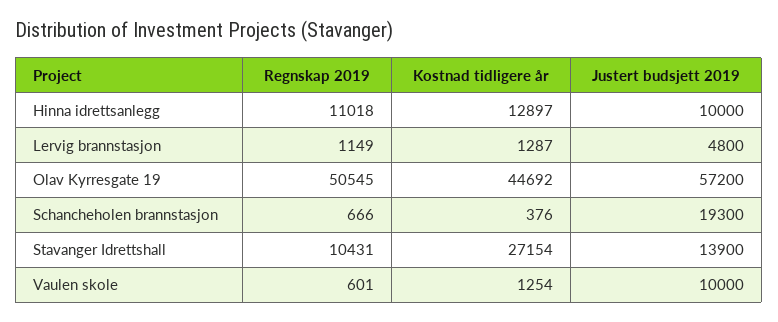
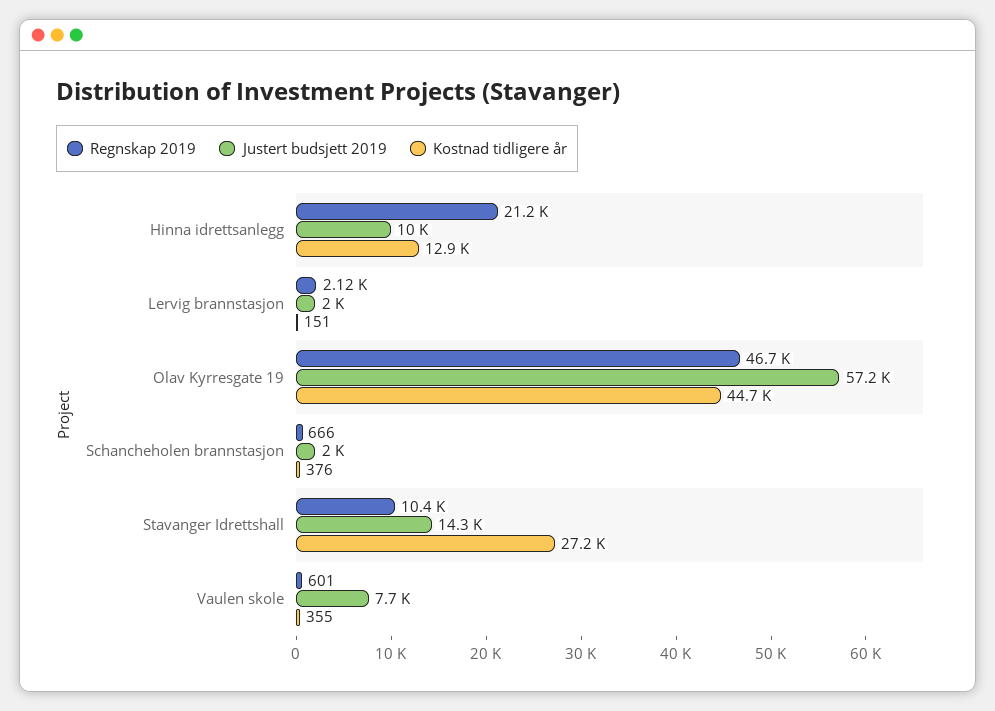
  {
    "Regnskap 2019": {
-     "Hinna idrettsanlegg": 11018,
+     "Hinna idrettsanlegg": 21200,
-     "Lervig brannstasjon": 1149,
+     "Lervig brannstasjon": 2120,
-     "Olav Kyrresgate 19": 50545,
+     "Olav Kyrresgate 19": 46700,
      "Schancheholen brannstasjon": 666,
      "Stavanger Idrettshall": 10431,
      "Vaulen skole": 601
    },
    "Kostnad tidligere år": {
      "Hinna idrettsanlegg": 12897,
-     "Lervig brannstasjon": 1287,
+     "Lervig brannstasjon": 151,
      "Olav Kyrresgate 19": 44692,
      "Schancheholen brannstasjon": 376,
      "Stavanger Idrettshall": 27154,
-     "Vaulen skole": 1254
+     "Vaulen skole": 355
    },
    "Justert budsjett 2019": {
      "Hinna idrettsanlegg": 10000,
-     "Lervig brannstasjon": 4800,
+     "Lervig brannstasjon": 2000,
      "Olav Kyrresgate 19": 57200,
-     "Schancheholen brannstasjon": 19300,
+     "Schancheholen brannstasjon": 2000,
-     "Stavanger Idrettshall": 13900,
+     "Stavanger Idrettshall": 14300,
-     "Vaulen skole": 10000
+     "Vaulen skole": 7700
    }
  }

